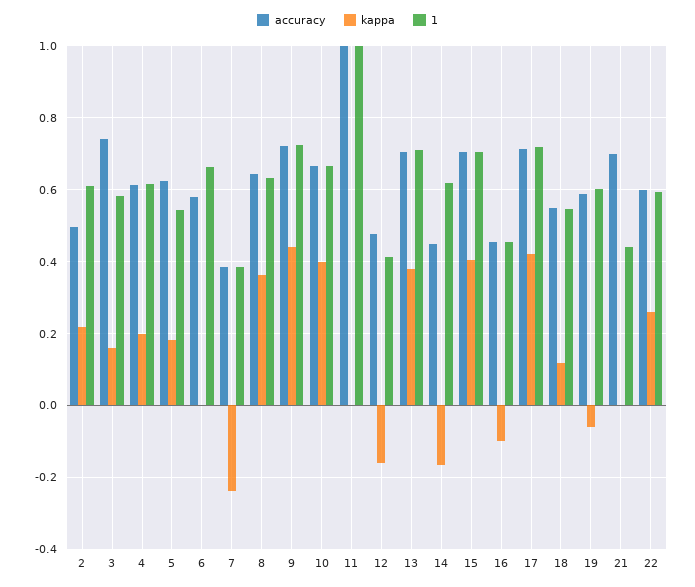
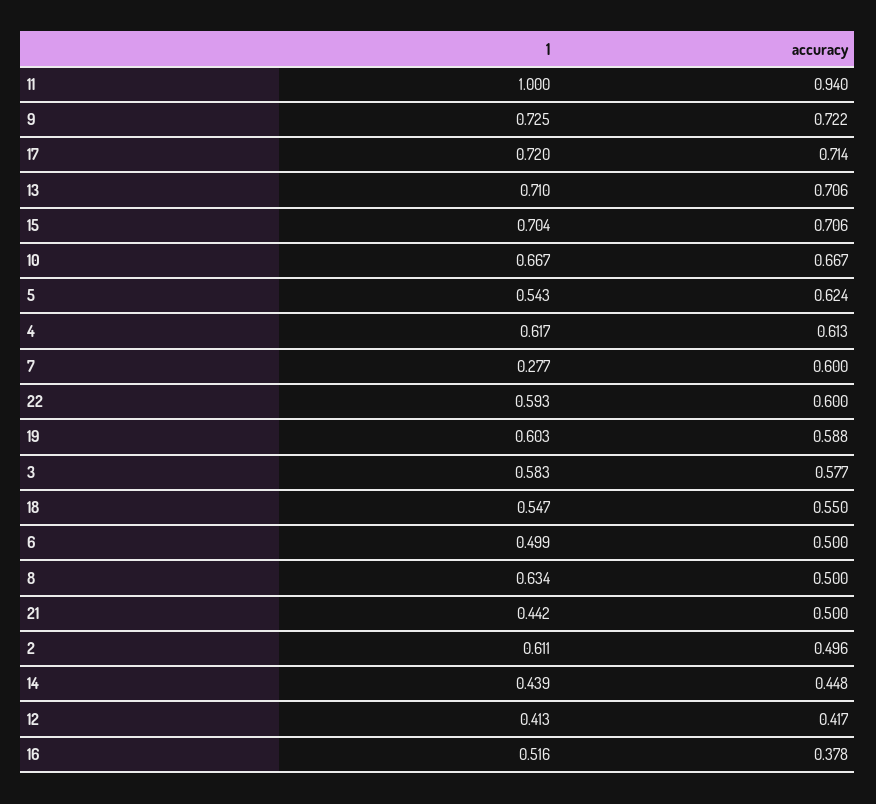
  {
    "accuracy": {
      "2": 0.496,
-     "3": 0.74,
+     "3": 0.577,
      "4": 0.613,
      "5": 0.624,
-     "6": 0.58,
+     "6": 0.5,
-     "7": 0.38,
+     "7": 0.6,
-     "8": 0.64,
+     "8": 0.5,
      "9": 0.722,
      "10": 0.667,
-     "11": 1,
+     "11": 0.94,
-     "12": 0.48,
+     "12": 0.417,
      "13": 0.706,
      "14": 0.448,
      "15": 0.706,
-     "16": 0.46,
+     "16": 0.378,
      "17": 0.714,
      "18": 0.55,
      "19": 0.588,
-     "21": 0.7,
+     "21": 0.5,
      "22": 0.6
    },
-   "kappa": {
-     "2": 0.22,
-     "3": 0.16,
-     "4": 0.2,
-     "5": 0.18,
-     "6": 0,
-     "7": -0.24,
-     "8": 0.36,
-     "9": 0.44,
-     "10": 0.4,
-     "11": 0,
-     "12": -0.16,
-     "13": 0.38,
-     "14": -0.16,
-     "15": 0.4,
-     "16": -0.1,
-     "17": 0.42,
-     "18": 0.12,
-     "19": -0.06,
-     "21": 0,
-     "22": 0.26
-   },
    "1": {
      "2": 0.611,
      "3": 0.583,
      "4": 0.617,
      "5": 0.543,
-     "6": 0.66,
+     "6": 0.499,
-     "7": 0.38,
+     "7": 0.277,
      "8": 0.634,
      "9": 0.725,
      "10": 0.667,
      "11": 1,
      "12": 0.413,
      "13": 0.71,
-     "14": 0.62,
+     "14": 0.439,
      "15": 0.704,
-     "16": 0.46,
+     "16": 0.516,
      "17": 0.72,
      "18": 0.547,
      "19": 0.603,
      "21": 0.442,
      "22": 0.593
    }
  }

